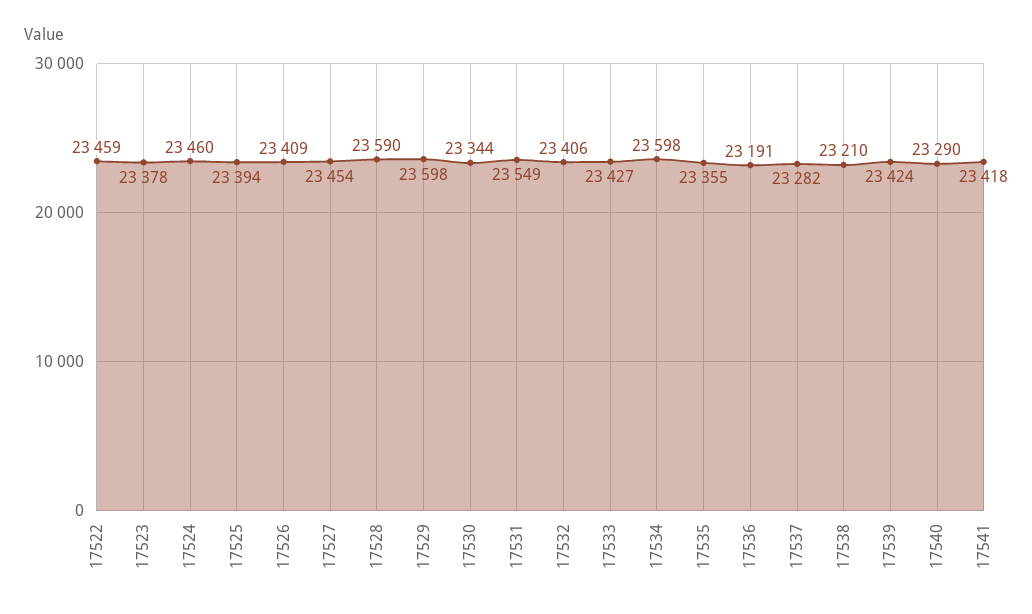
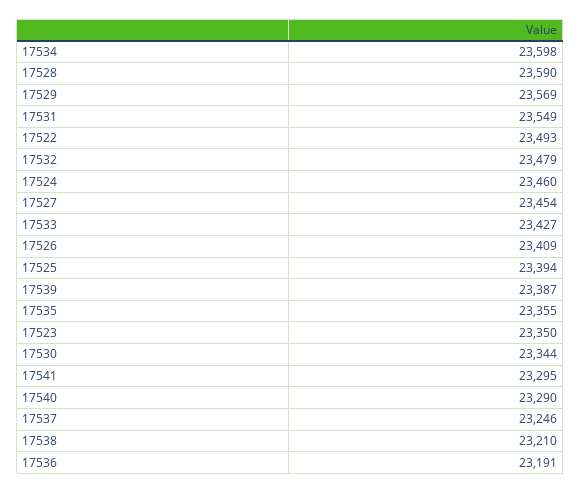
  {
-   "17522": 23459,
+   "17522": 23493,
-   "17523": 23378,
+   "17523": 23350,
    "17524": 23460,
    "17525": 23394,
    "17526": 23409,
    "17527": 23454,
    "17528": 23590,
-   "17529": 23598,
+   "17529": 23569,
    "17530": 23344,
    "17531": 23549,
-   "17532": 23406,
+   "17532": 23479,
    "17533": 23427,
    "17534": 23598,
    "17535": 23355,
    "17536": 23191,
-   "17537": 23282,
+   "17537": 23246,
    "17538": 23210,
-   "17539": 23424,
+   "17539": 23387,
    "17540": 23290,
-   "17541": 23418
+   "17541": 23295
  }

